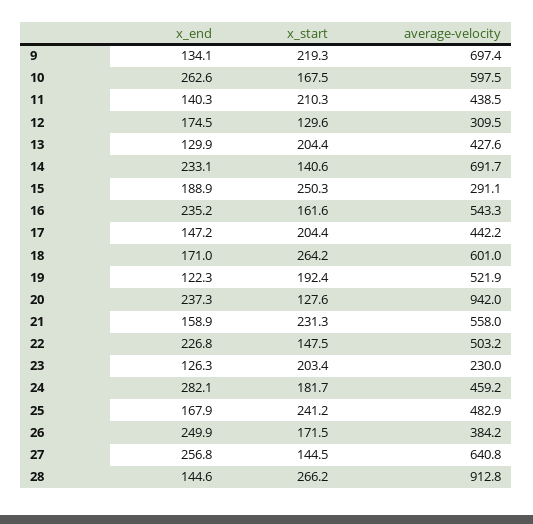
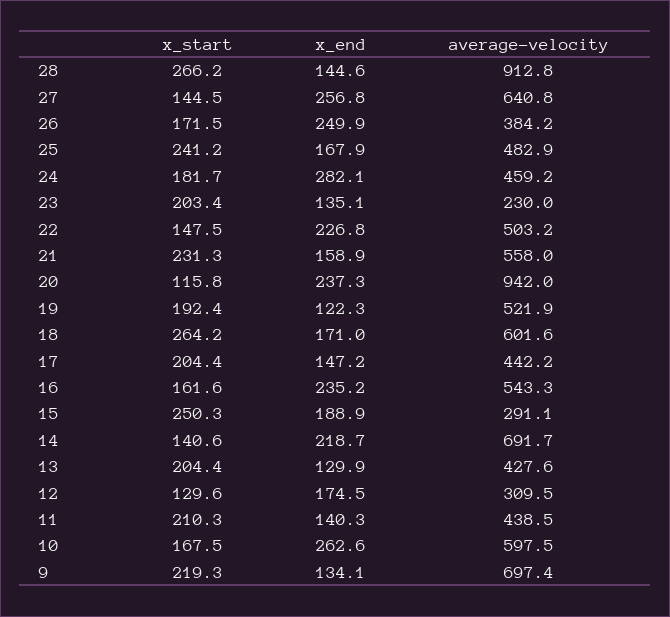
  {
    "x_end": {
      "9": 134.1,
      "10": 262.6,
      "11": 140.3,
      "12": 174.5,
      "13": 129.9,
-     "14": 233.1,
+     "14": 218.7,
      "15": 188.9,
      "16": 235.2,
      "17": 147.2,
      "18": 171,
      "19": 122.3,
      "20": 237.3,
      "21": 158.9,
      "22": 226.8,
-     "23": 126.3,
+     "23": 135.1,
      "24": 282.1,
      "25": 167.9,
      "26": 249.9,
      "27": 256.8,
      "28": 144.6
    },
    "x_start": {
      "9": 219.3,
      "10": 167.5,
      "11": 210.3,
      "12": 129.6,
      "13": 204.4,
      "14": 140.6,
      "15": 250.3,
      "16": 161.6,
      "17": 204.4,
      "18": 264.2,
      "19": 192.4,
-     "20": 127.6,
+     "20": 115.8,
      "21": 231.3,
      "22": 147.5,
      "23": 203.4,
      "24": 181.7,
      "25": 241.2,
      "26": 171.5,
      "27": 144.5,
      "28": 266.2
    },
    "average-velocity": {
      "9": 697.4,
      "10": 597.5,
      "11": 438.5,
      "12": 309.5,
      "13": 427.6,
      "14": 691.7,
      "15": 291.1,
      "16": 543.3,
      "17": 442.2,
-     "18": 601,
+     "18": 601.6,
      "19": 521.9,
      "20": 942,
      "21": 558,
      "22": 503.2,
      "23": 230,
      "24": 459.2,
      "25": 482.9,
      "26": 384.2,
      "27": 640.8,
      "28": 912.8
    }
  }

